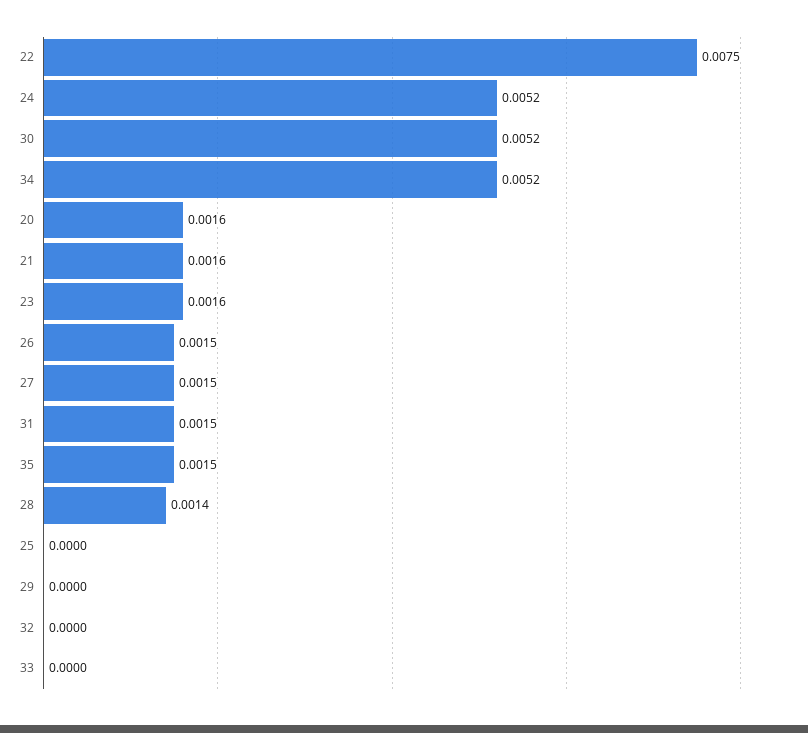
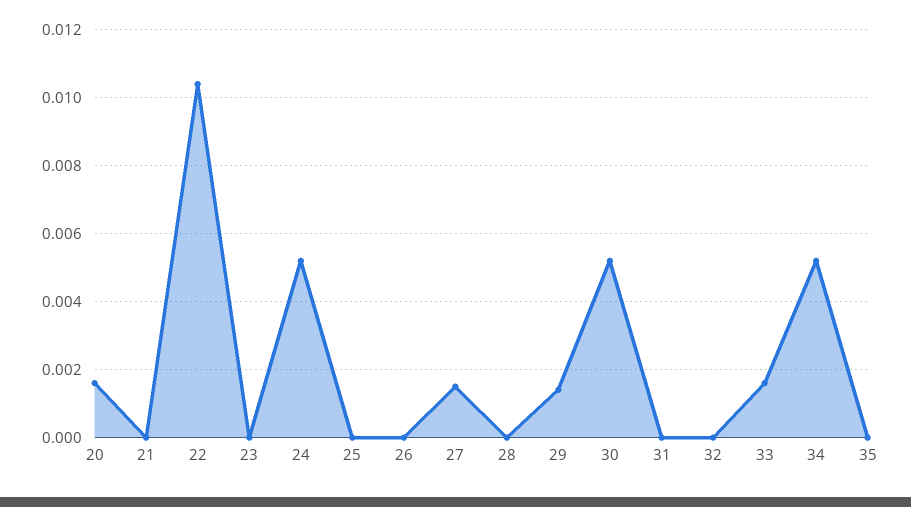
  {
-   "22": 0.0075,
+   "22": 0.0105,
    "24": 0.0052,
    "30": 0.0052,
    "34": 0.0052,
    "20": 0.0016,
-   "21": 0.0016,
+   "21": 0,
-   "23": 0.0016,
+   "23": 0,
-   "26": 0.0015,
+   "26": 0,
    "27": 0.0015,
-   "31": 0.0015,
+   "31": 0,
-   "35": 0.0015,
+   "35": 0,
-   "28": 0.0014,
+   "28": 0,
    "25": 0,
-   "29": 0,
+   "29": 0.0015,
    "32": 0,
-   "33": 0
+   "33": 0.0015
  }

